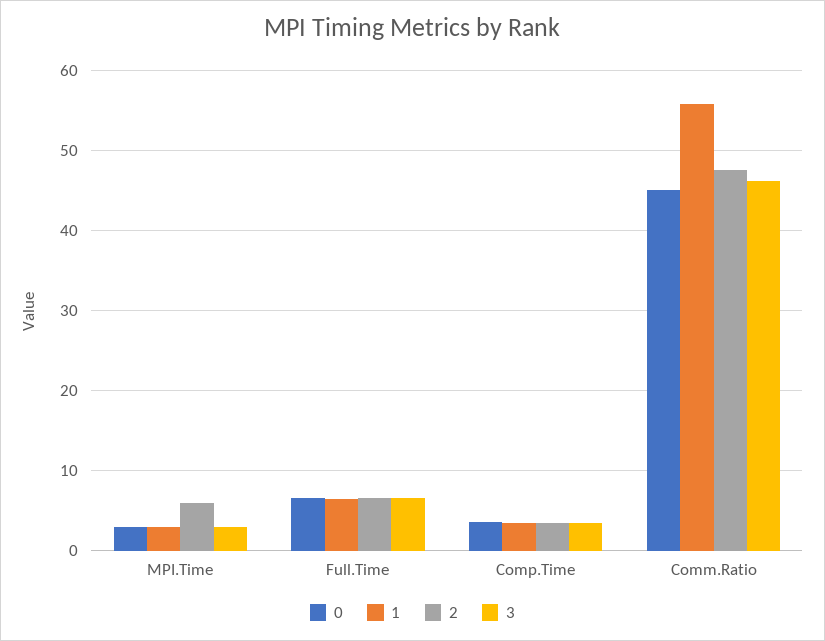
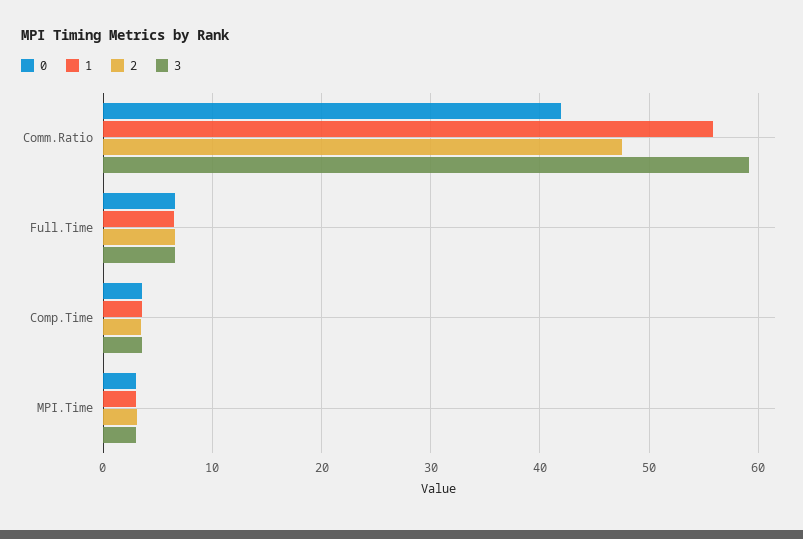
  {
    "0": {
      "MPI.Time": 3,
      "Full.Time": 7,
      "Comp.Time": 4,
-     "Comm.Ratio": 45
+     "Comm.Ratio": 42
    },
    "1": {
      "MPI.Time": 3,
      "Full.Time": 7,
      "Comp.Time": 4,
      "Comm.Ratio": 56
    },
    "2": {
-     "MPI.Time": 6,
+     "MPI.Time": 3,
      "Full.Time": 7,
      "Comp.Time": 3,
      "Comm.Ratio": 48
    },
    "3": {
      "MPI.Time": 3,
      "Full.Time": 7,
      "Comp.Time": 4,
-     "Comm.Ratio": 46
+     "Comm.Ratio": 59
    }
  }

